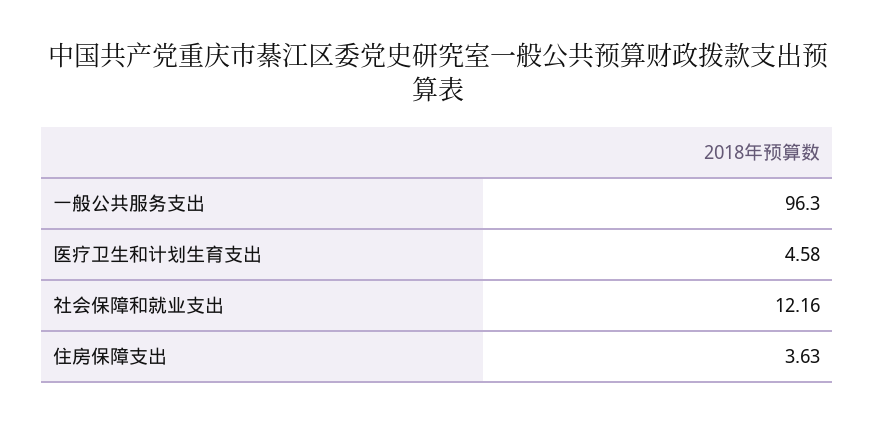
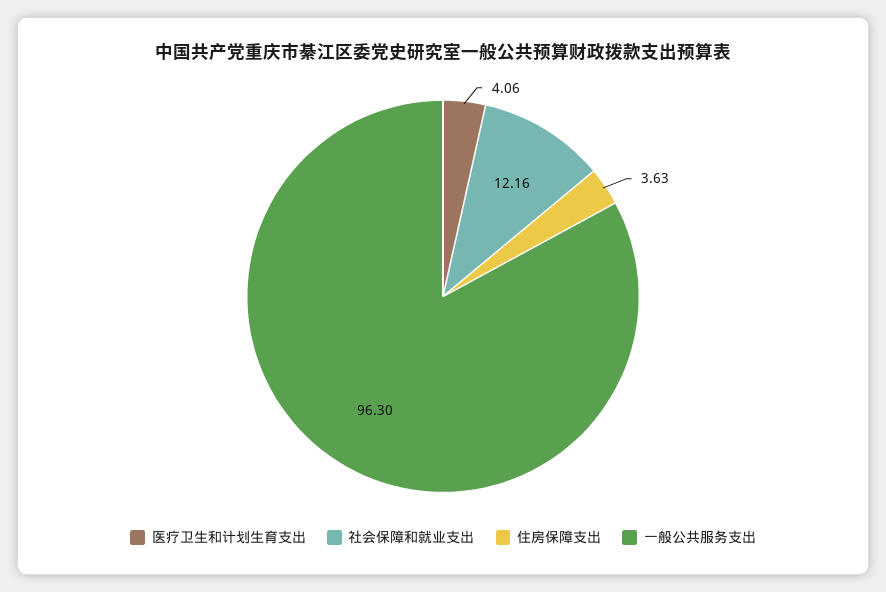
  {
    "一般公共服务支出": 96.3,
-   "医疗卫生和计划生育支出": 4.58,
+   "医疗卫生和计划生育支出": 4.06,
    "社会保障和就业支出": 12.16,
    "住房保障支出": 3.63
  }

